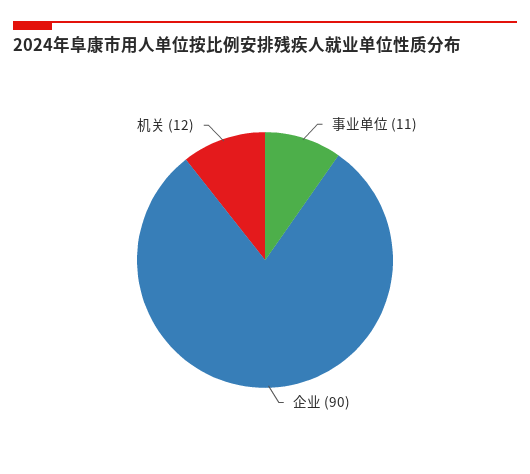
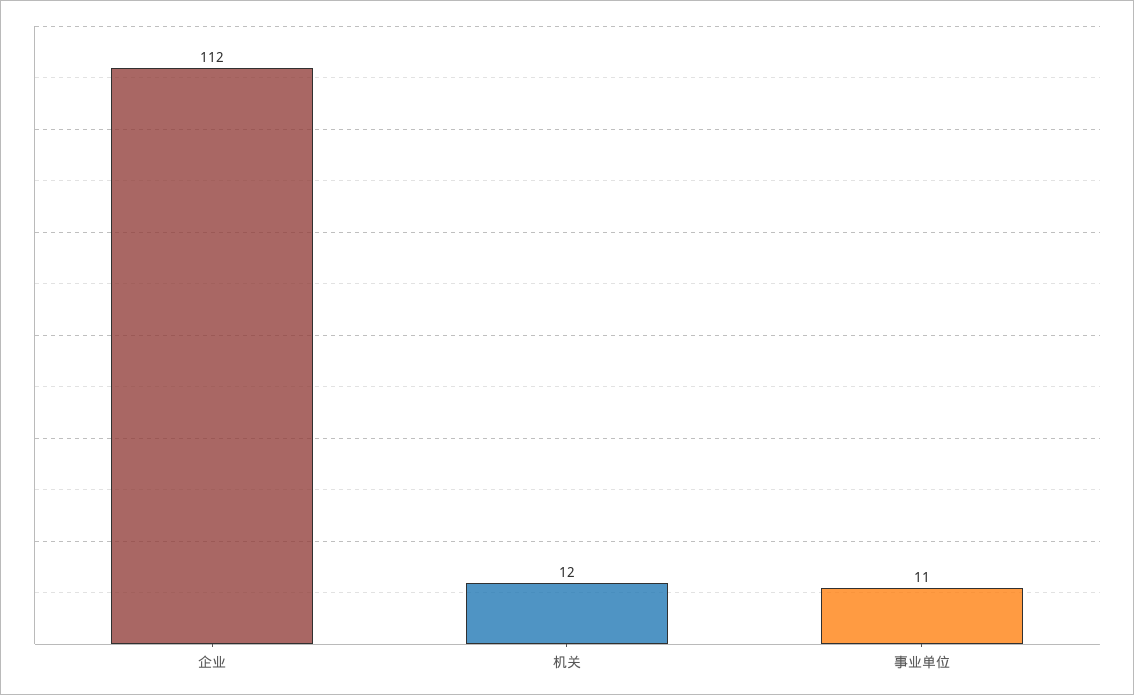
  {
    "事业单位": 11,
-   "企业": 90,
+   "企业": 112,
    "机关": 12
  }

